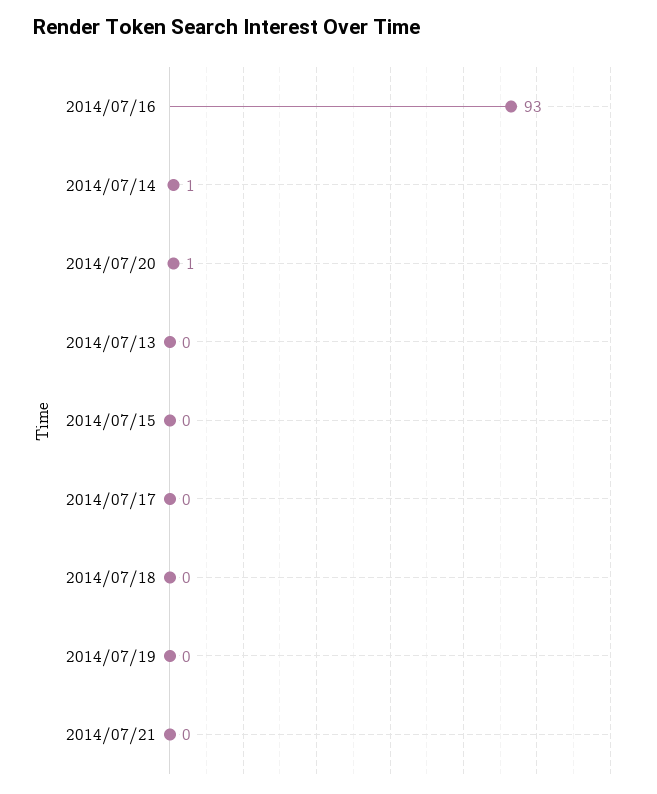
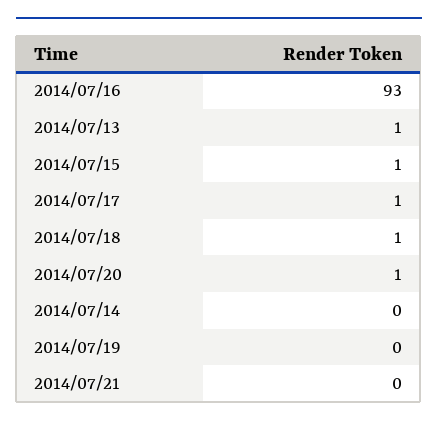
  {
    "2014/07/16": 93,
-   "2014/07/14": 1,
+   "2014/07/14": 0,
    "2014/07/20": 1,
-   "2014/07/13": 0,
+   "2014/07/13": 1,
-   "2014/07/15": 0,
+   "2014/07/15": 1,
-   "2014/07/17": 0,
+   "2014/07/17": 1,
-   "2014/07/18": 0,
+   "2014/07/18": 1,
    "2014/07/19": 0,
    "2014/07/21": 0
  }

